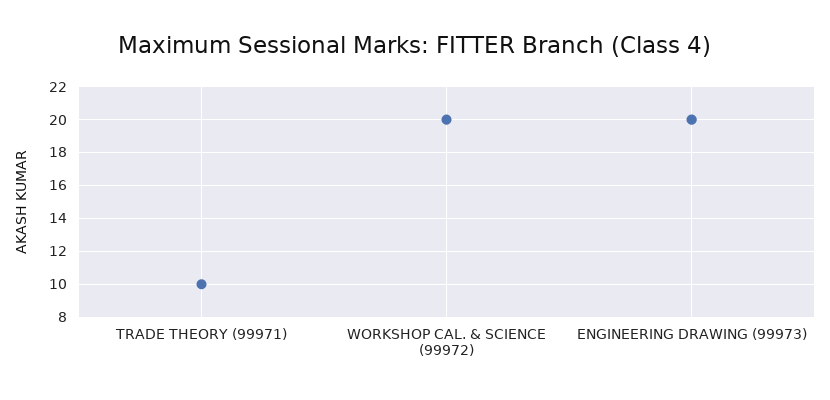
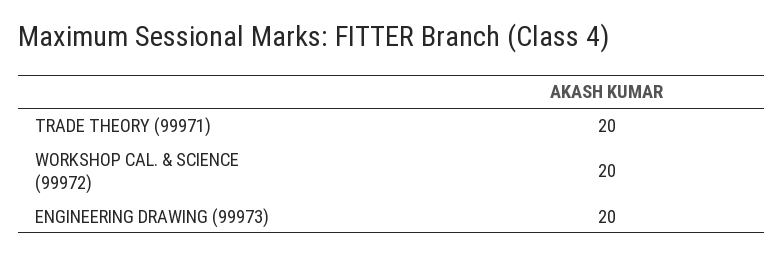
  {
-   "TRADE THEORY (99971)": 10,
+   "TRADE THEORY (99971)": 20,
    "WORKSHOP CAL. & SCIENCE (99972)": 20,
    "ENGINEERING DRAWING (99973)": 20
  }

